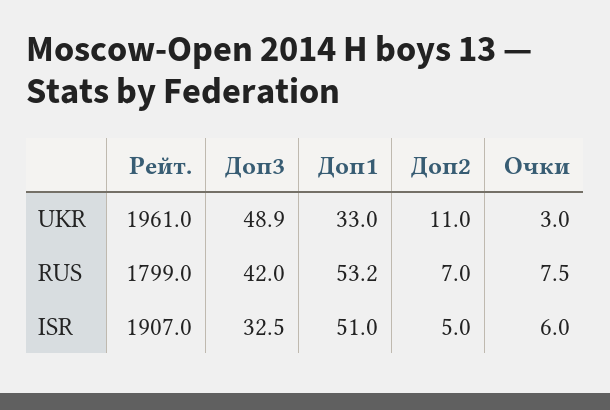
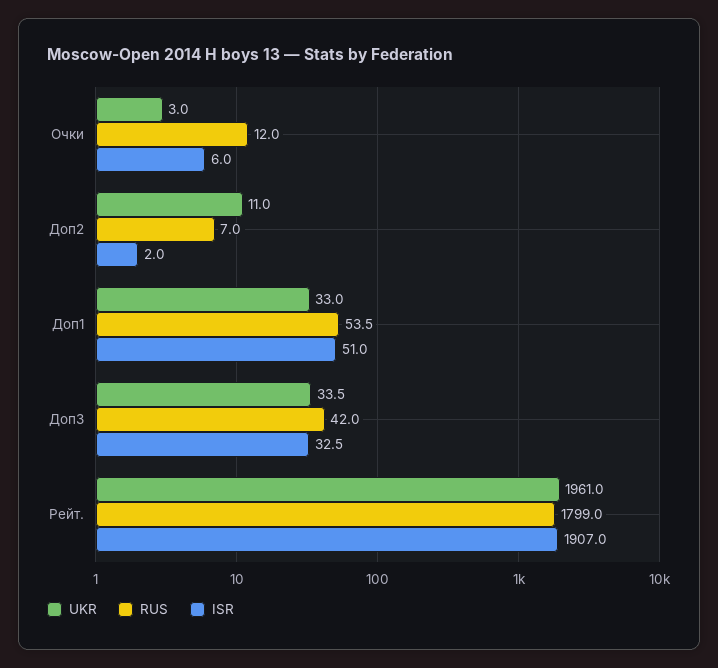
  {
    "UKR": {
      "Рейт.": 1961,
-     "Доп3": 48.9,
+     "Доп3": 33.5,
      "Доп1": 33,
      "Доп2": 11,
      "Очки": 3
    },
    "RUS": {
      "Рейт.": 1799,
      "Доп3": 42,
-     "Доп1": 53.2,
+     "Доп1": 53.5,
      "Доп2": 7,
-     "Очки": 7.5
+     "Очки": 12
    },
    "ISR": {
      "Рейт.": 1907,
      "Доп3": 32.5,
      "Доп1": 51,
-     "Доп2": 5,
+     "Доп2": 2,
      "Очки": 6
    }
  }

